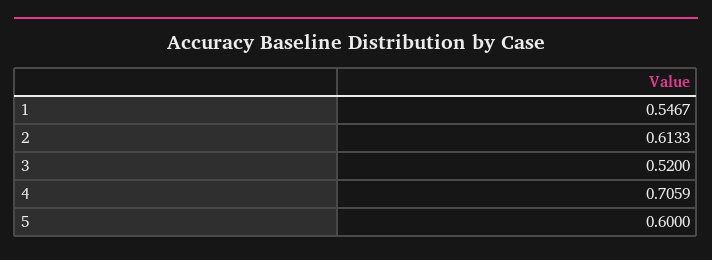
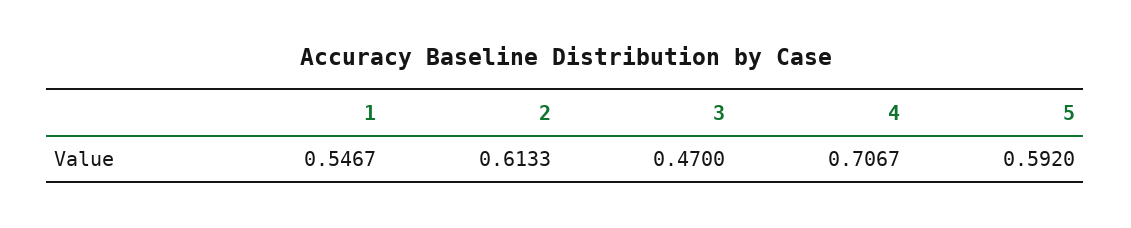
  {
    "1": 0.5467,
    "2": 0.6133,
-   "3": 0.52,
+   "3": 0.47,
-   "4": 0.7059,
+   "4": 0.7067,
-   "5": 0.6
+   "5": 0.592
  }

